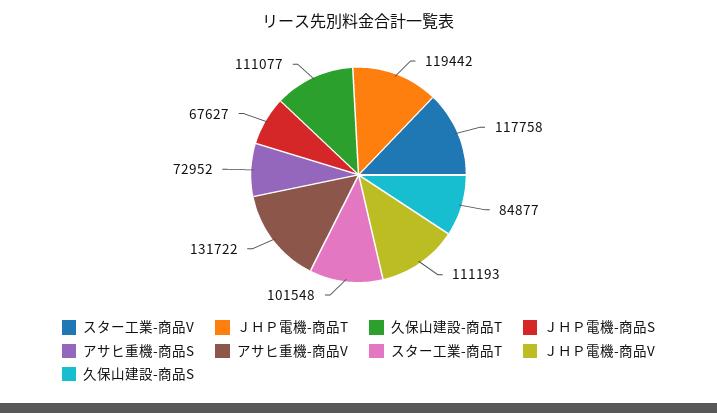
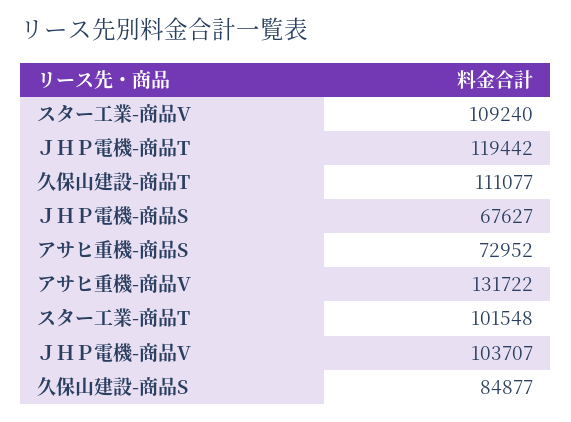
  {
-   "スター工業-商品V": 117758,
+   "スター工業-商品V": 109240,
    "ＪＨＰ電機-商品T": 119442,
    "久保山建設-商品T": 111077,
    "ＪＨＰ電機-商品S": 67627,
    "アサヒ重機-商品S": 72952,
    "アサヒ重機-商品V": 131722,
    "スター工業-商品T": 101548,
-   "ＪＨＰ電機-商品V": 111193,
+   "ＪＨＰ電機-商品V": 103707,
    "久保山建設-商品S": 84877
  }

